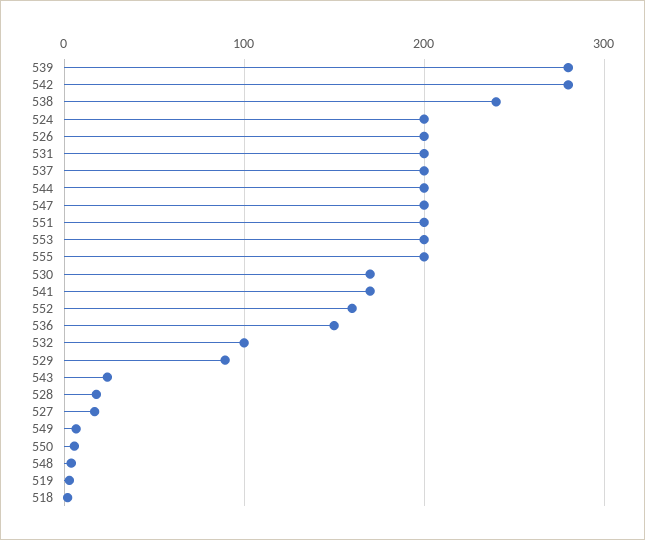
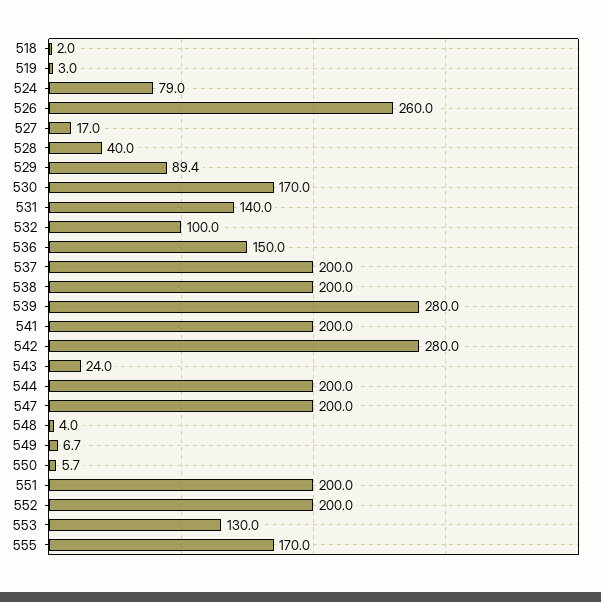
  {
    "539": 280,
    "542": 280,
-   "538": 240,
+   "538": 200,
-   "524": 200,
+   "524": 79,
-   "526": 200,
+   "526": 260,
-   "531": 200,
+   "531": 140,
    "537": 200,
    "544": 200,
    "547": 200,
    "551": 200,
-   "553": 200,
+   "553": 130,
-   "555": 200,
+   "555": 170,
    "530": 170,
-   "541": 170,
+   "541": 200,
-   "552": 160,
+   "552": 200,
    "536": 150,
    "532": 100,
    "529": 89.4,
    "543": 24,
-   "528": 20,
+   "528": 40,
    "527": 17,
    "549": 6.7,
    "550": 5.7,
    "548": 4,
    "519": 3,
    "518": 2
  }

